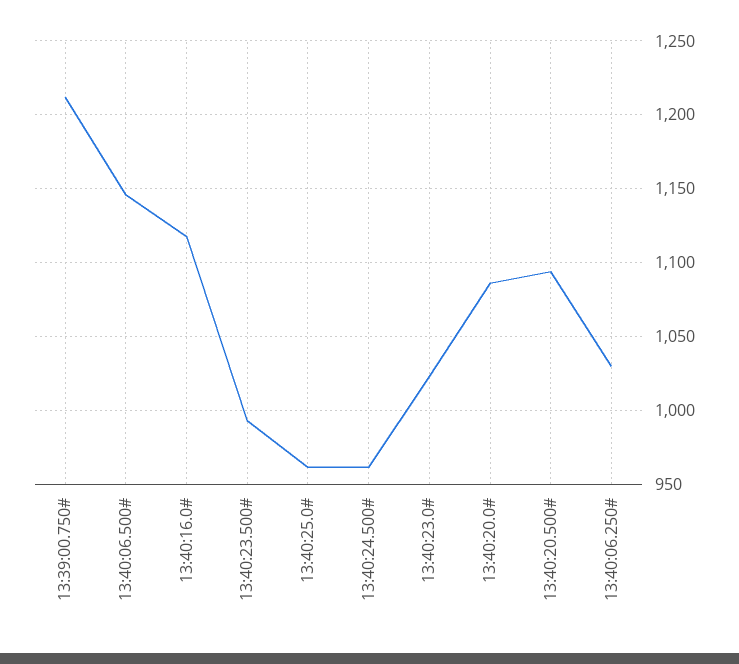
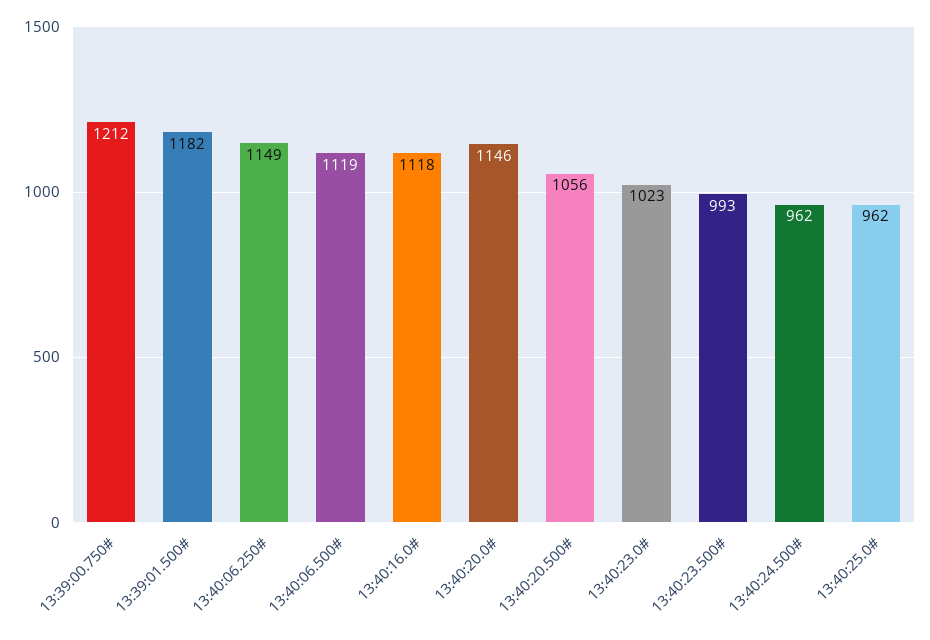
  {
    "13:39:00.750#": 1212,
-   "13:40:06.500#": 1145,
+   "13:40:06.500#": 1119,
    "13:40:16.0#": 1118,
    "13:40:23.500#": 993,
    "13:40:25.0#": 962,
    "13:40:24.500#": 962,
    "13:40:23.0#": 1023,
-   "13:40:20.0#": 1085,
+   "13:40:20.0#": 1146,
-   "13:40:20.500#": 1095,
+   "13:40:20.500#": 1056,
-   "13:40:06.250#": 1030
+   "13:40:06.250#": 1149,
+   "13:39:01.500#": 1182
  }

